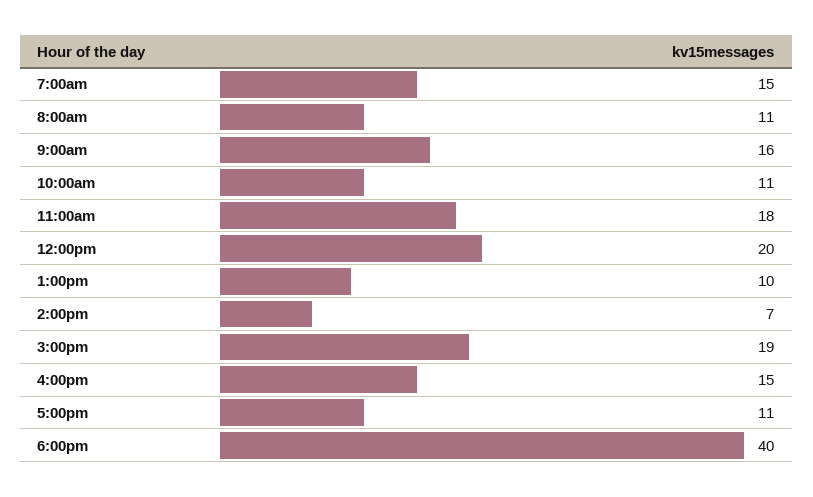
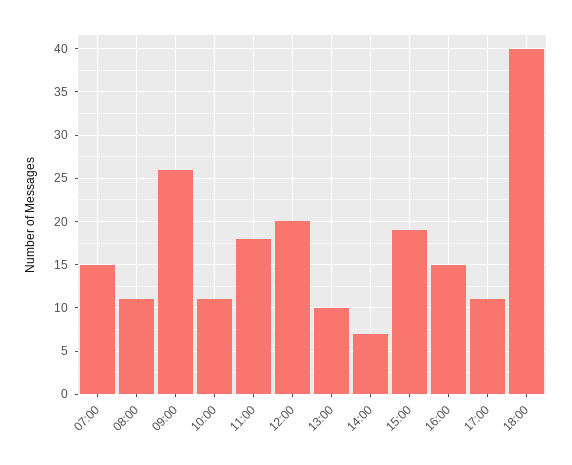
  {
    "7:00am": 15,
    "8:00am": 11,
-   "9:00am": 16,
+   "9:00am": 26,
    "10:00am": 11,
    "11:00am": 18,
    "12:00pm": 20,
    "1:00pm": 10,
    "2:00pm": 7,
    "3:00pm": 19,
    "4:00pm": 15,
    "5:00pm": 11,
    "6:00pm": 40
  }

